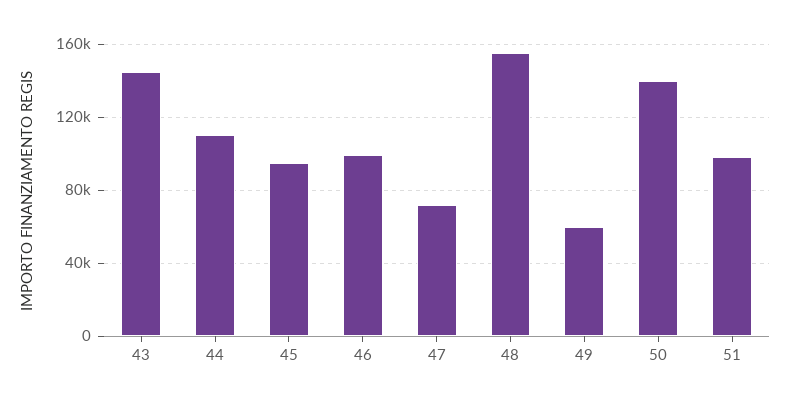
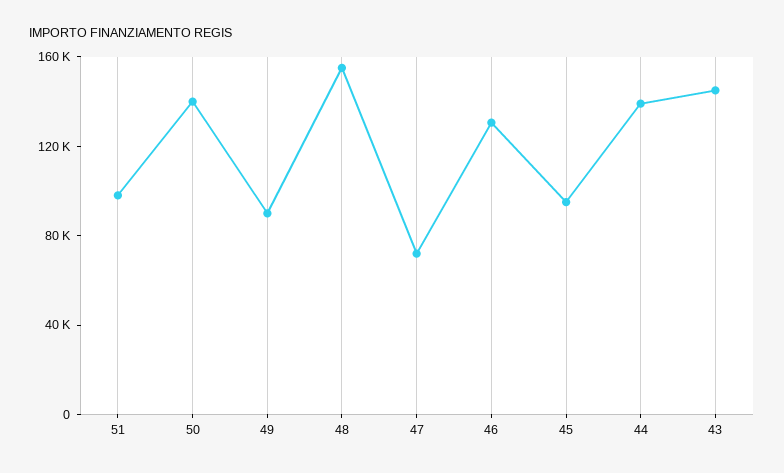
  {
    "43": 145000,
-   "44": 110000,
+   "44": 140000,
    "45": 95000,
-   "46": 100000,
+   "46": 130000,
    "47": 70000,
    "48": 155000,
-   "49": 60000,
+   "49": 90000,
    "50": 140000,
    "51": 100000
  }

